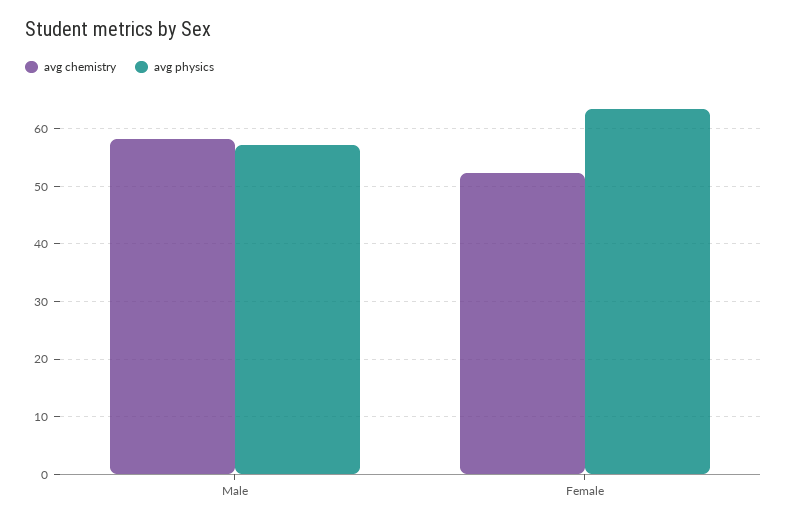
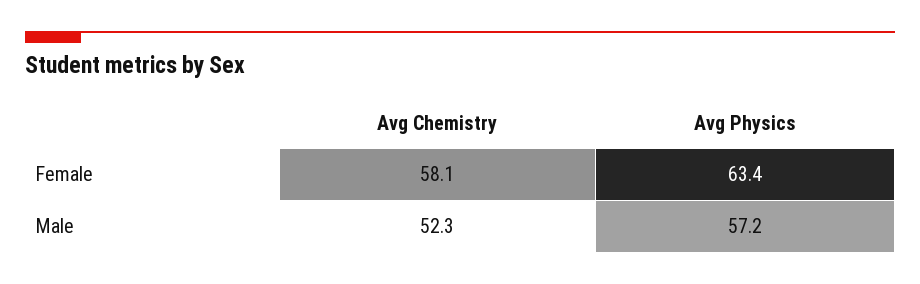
  {
    "avg chemistry": {
-     "Male": 58,
+     "Male": 52.3,
-     "Female": 52
+     "Female": 58.1
    },
    "avg physics": {
      "Male": 57.2,
      "Female": 63.4
    }
  }

